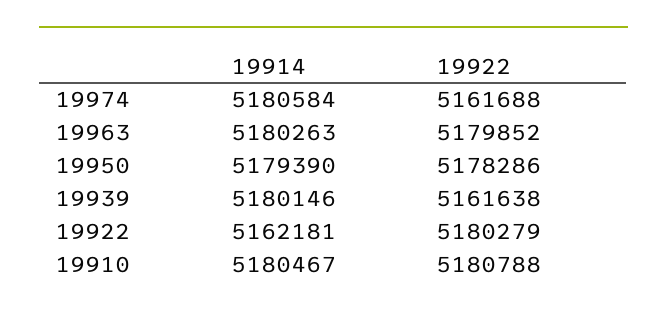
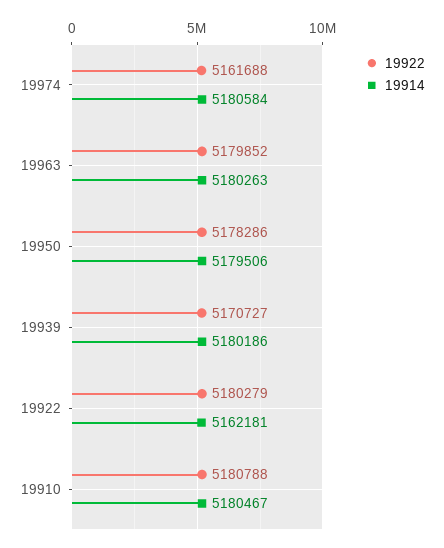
  {
    "19914": {
      "19974": 5180584,
      "19963": 5180263,
-     "19950": 5179390,
+     "19950": 5179506,
-     "19939": 5180146,
+     "19939": 5180186,
      "19922": 5162181,
      "19910": 5180467
    },
    "19922": {
      "19974": 5161688,
      "19963": 5179852,
      "19950": 5178286,
-     "19939": 5161638,
+     "19939": 5170727,
      "19922": 5180279,
      "19910": 5180788
    }
  }

